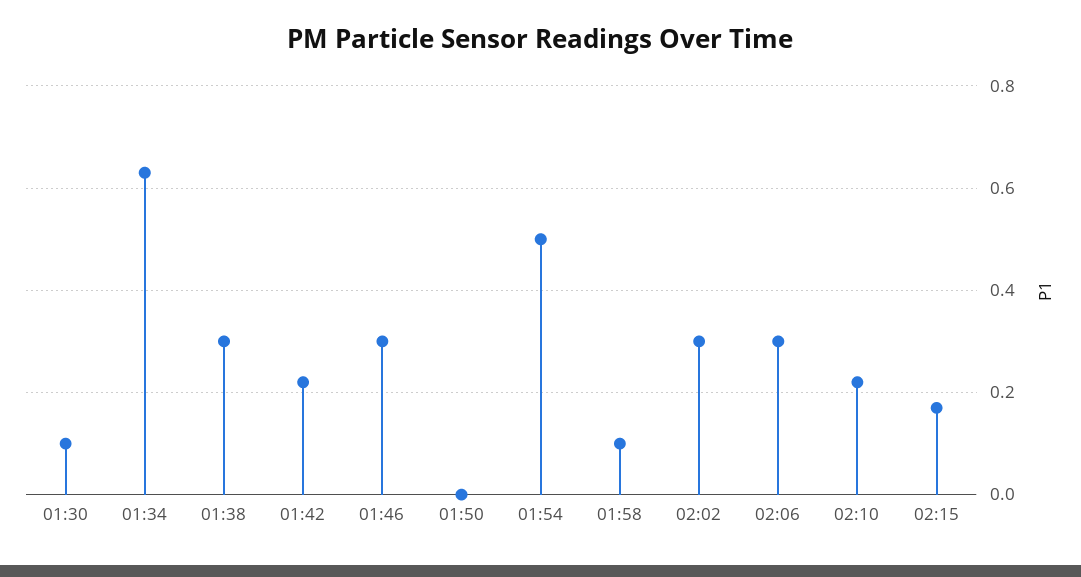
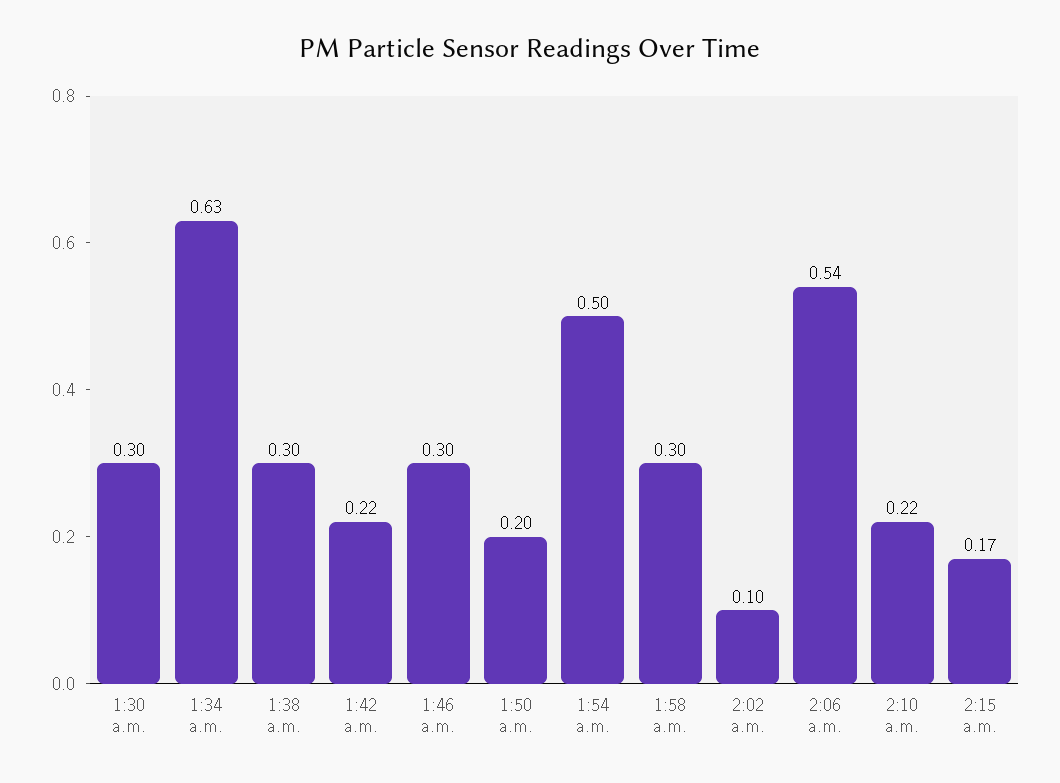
  {
-   "01:30": 0.1,
+   "01:30": 0.3,
    "01:34": 0.63,
    "01:38": 0.3,
    "01:42": 0.22,
    "01:46": 0.3,
-   "01:50": 0,
+   "01:50": 0.2,
    "01:54": 0.5,
-   "01:58": 0.1,
+   "01:58": 0.3,
-   "02:02": 0.3,
+   "02:02": 0.1,
-   "02:06": 0.3,
+   "02:06": 0.54,
    "02:10": 0.22,
    "02:15": 0.17
  }

